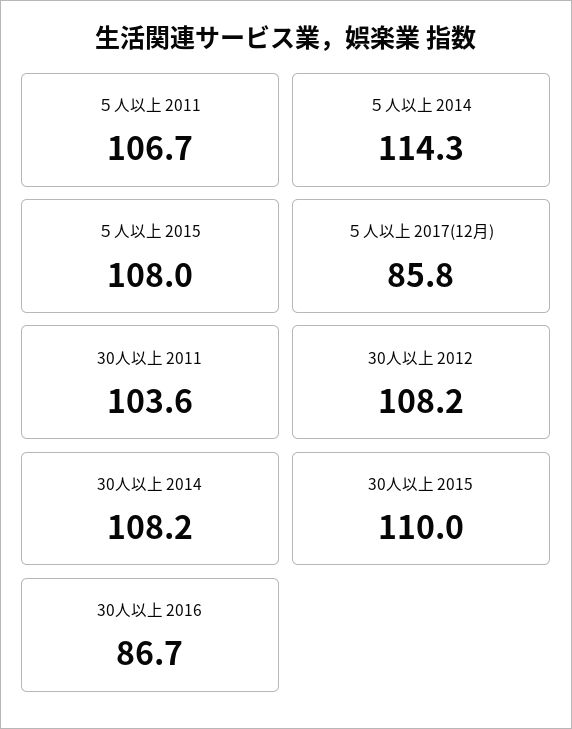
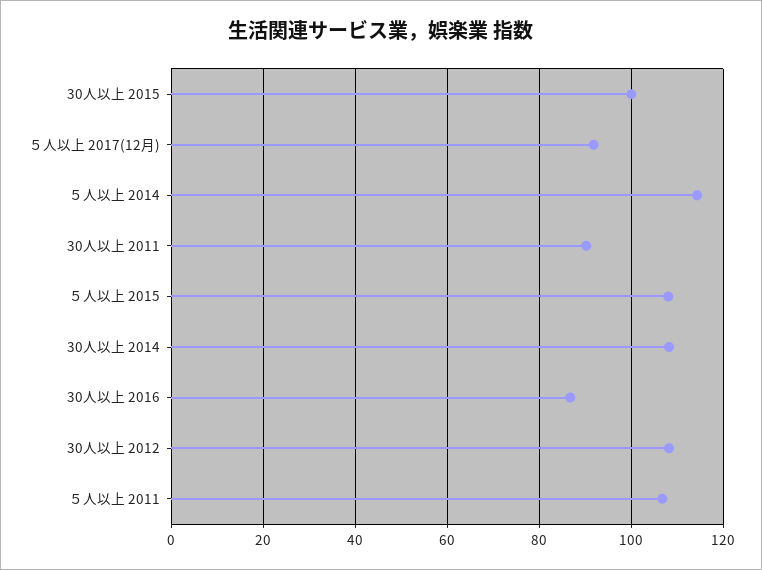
  {
    "５人以上 2011": 106.7,
    "５人以上 2014": 114.3,
    "５人以上 2015": 108,
-   "５人以上 2017(12月)": 85.8,
+   "５人以上 2017(12月)": 92,
-   "30人以上 2011": 103.6,
+   "30人以上 2011": 90,
    "30人以上 2012": 108.2,
    "30人以上 2014": 108.2,
-   "30人以上 2015": 110,
+   "30人以上 2015": 100,
    "30人以上 2016": 86.7
  }

